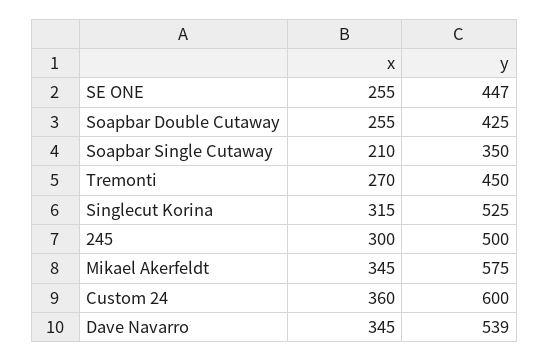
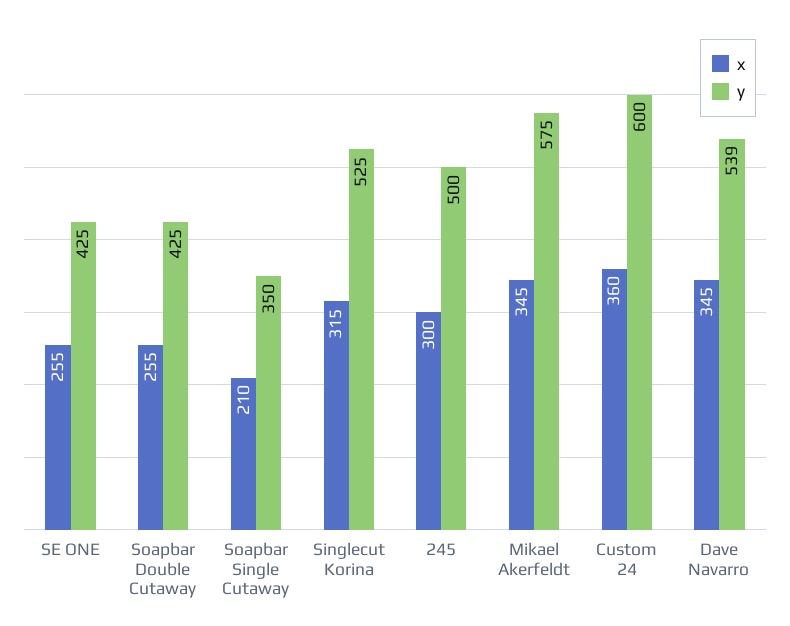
  {
    "x": {
      "SE ONE": 255,
      "Soapbar Double Cutaway": 255,
      "Soapbar Single Cutaway": 210,
-     "Tremonti": 270,
      "Singlecut Korina": 315,
      "245": 300,
      "Mikael Akerfeldt": 345,
      "Custom 24": 360,
      "Dave Navarro": 345
    },
    "y": {
-     "SE ONE": 447,
+     "SE ONE": 425,
      "Soapbar Double Cutaway": 425,
      "Soapbar Single Cutaway": 350,
-     "Tremonti": 450,
      "Singlecut Korina": 525,
      "245": 500,
      "Mikael Akerfeldt": 575,
      "Custom 24": 600,
      "Dave Navarro": 539
    }
  }

